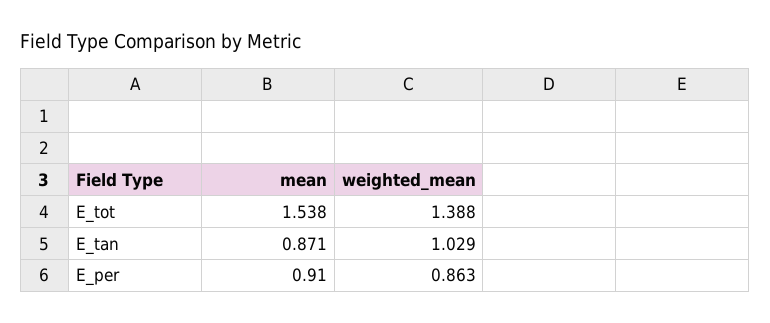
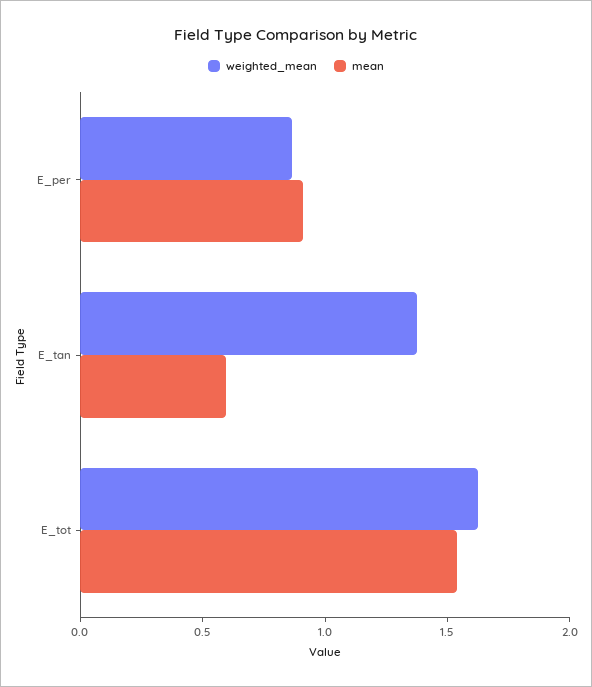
  {
    "mean": {
      "E_tot": 1.538,
-     "E_tan": 0.871,
+     "E_tan": 0.6,
      "E_per": 0.91
    },
    "weighted_mean": {
-     "E_tot": 1.388,
+     "E_tot": 1.6,
-     "E_tan": 1.029,
+     "E_tan": 1.4,
      "E_per": 0.863
    }
  }

